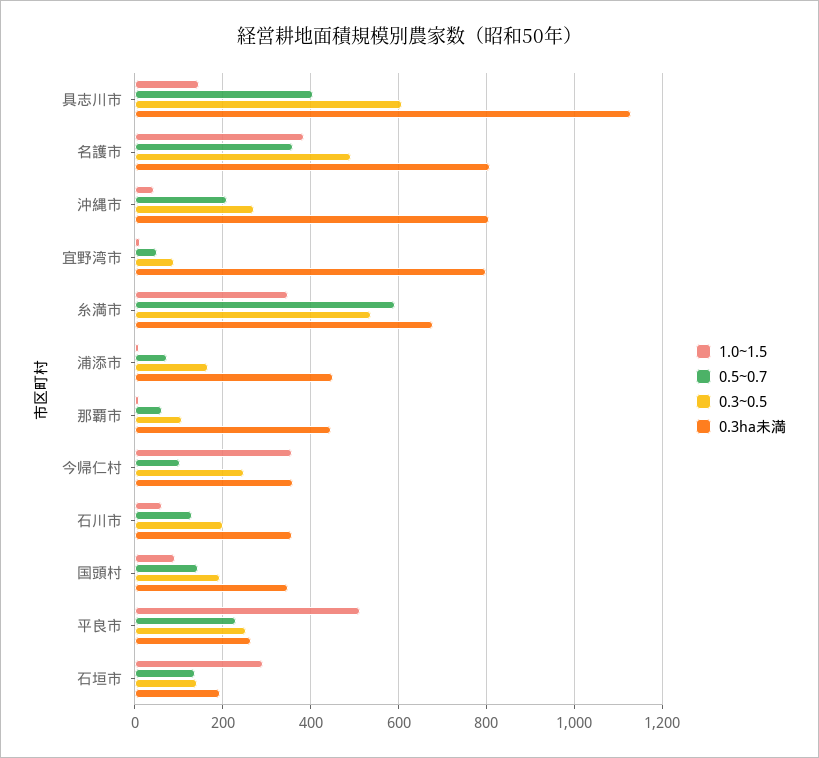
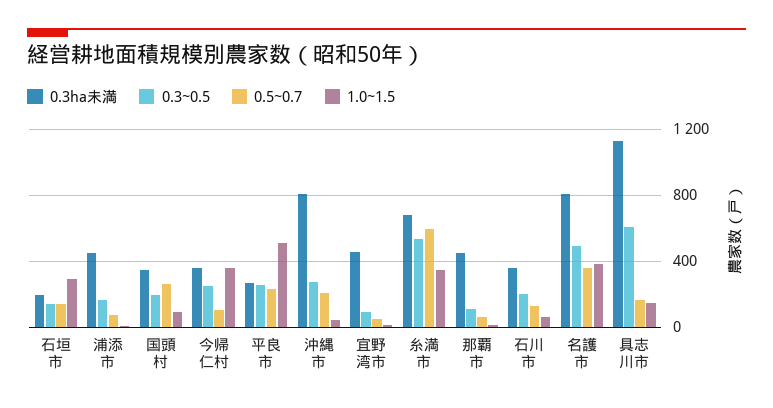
  {
    "1.0~1.5": {
      "具志川市": 140,
      "名護市": 380,
      "沖縄市": 40,
      "宜野湾市": 20,
      "糸満市": 340,
      "浦添市": 0,
      "那覇市": 20,
      "今帰仁村": 360,
      "石川市": 60,
      "国頭村": 100,
      "平良市": 520,
      "石垣市": 300
    },
    "0.5~0.7": {
-     "具志川市": 400,
+     "具志川市": 150,
      "名護市": 360,
      "沖縄市": 200,
      "宜野湾市": 60,
      "糸満市": 600,
      "浦添市": 80,
      "那覇市": 60,
      "今帰仁村": 100,
      "石川市": 140,
-     "国頭村": 140,
+     "国頭村": 250,
      "平良市": 240,
      "石垣市": 140
    },
    "0.3~0.5": {
      "具志川市": 600,
      "名護市": 500,
      "沖縄市": 280,
      "宜野湾市": 80,
      "糸満市": 540,
      "浦添市": 160,
      "那覇市": 100,
      "今帰仁村": 240,
      "石川市": 200,
      "国頭村": 200,
      "平良市": 260,
      "石垣市": 140
    },
    "0.3ha未満": {
      "具志川市": 1120,
      "名護市": 800,
      "沖縄市": 800,
-     "宜野湾市": 800,
+     "宜野湾市": 450,
      "糸満市": 680,
      "浦添市": 460,
      "那覇市": 440,
      "今帰仁村": 360,
      "石川市": 360,
      "国頭村": 340,
      "平良市": 260,
      "石垣市": 200
    }
  }

